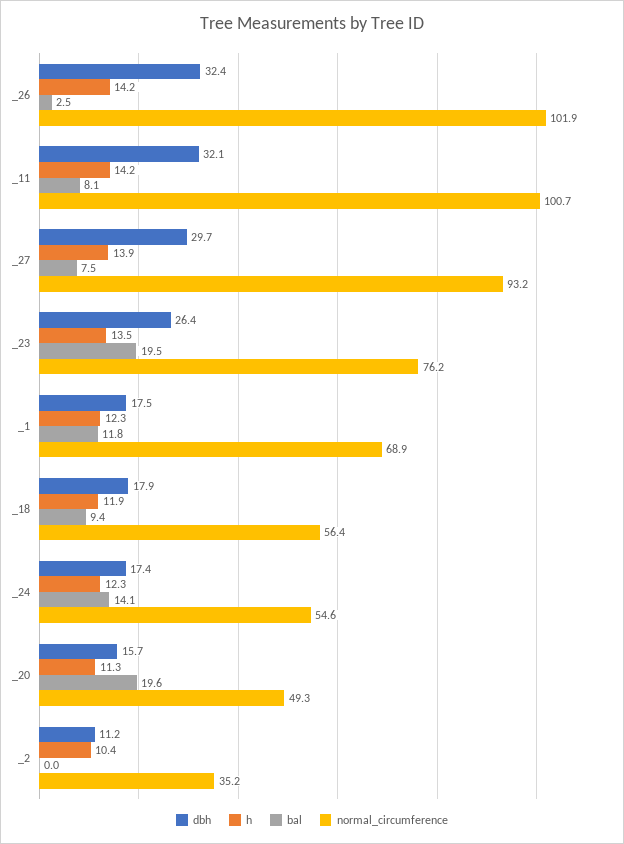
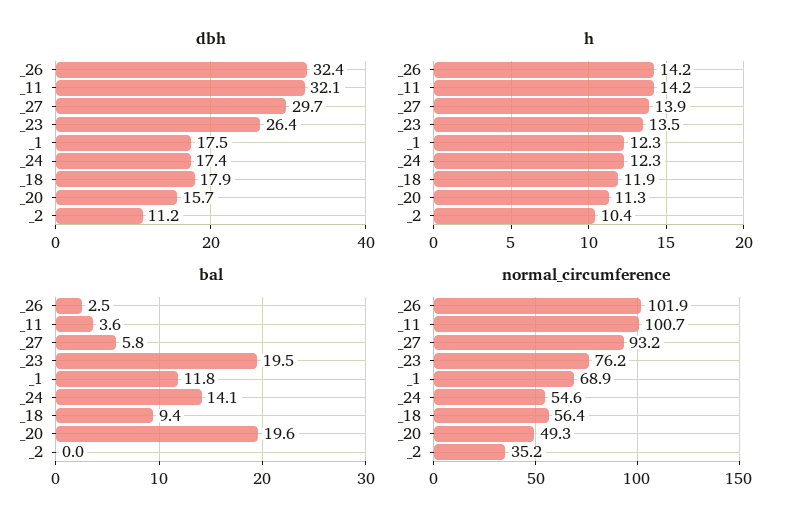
  {
    "dbh": {
      "_26": 32.4,
      "_11": 32.1,
      "_27": 29.7,
      "_23": 26.4,
      "_1": 17.5,
      "_18": 17.9,
      "_24": 17.4,
      "_20": 15.7,
      "_2": 11.2
    },
    "h": {
      "_26": 14.2,
      "_11": 14.2,
      "_27": 13.9,
      "_23": 13.5,
      "_1": 12.3,
      "_18": 11.9,
      "_24": 12.3,
      "_20": 11.3,
      "_2": 10.4
    },
    "bal": {
      "_26": 2.5,
-     "_11": 8.1,
+     "_11": 3.6,
-     "_27": 7.5,
+     "_27": 5.8,
      "_23": 19.5,
      "_1": 11.8,
      "_18": 9.4,
      "_24": 14.1,
      "_20": 19.6,
      "_2": 0
    },
    "normal_circumference": {
      "_26": 101.9,
      "_11": 100.7,
      "_27": 93.2,
      "_23": 76.2,
      "_1": 68.9,
      "_18": 56.4,
      "_24": 54.6,
      "_20": 49.3,
      "_2": 35.2
    }
  }

